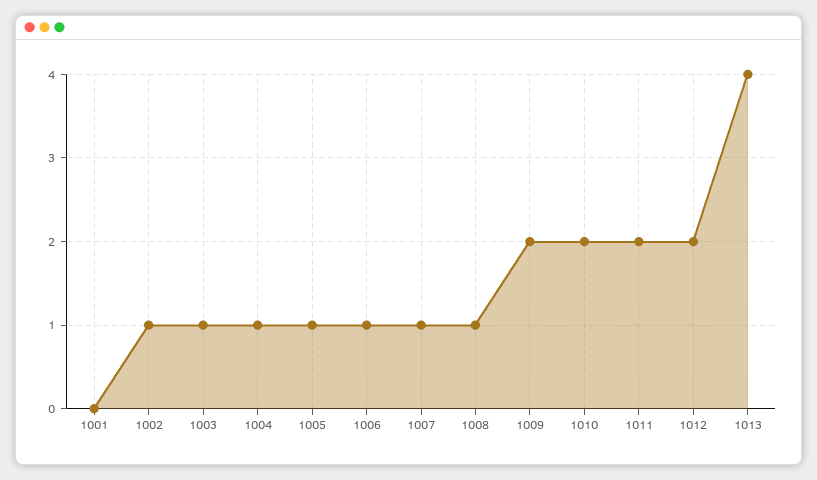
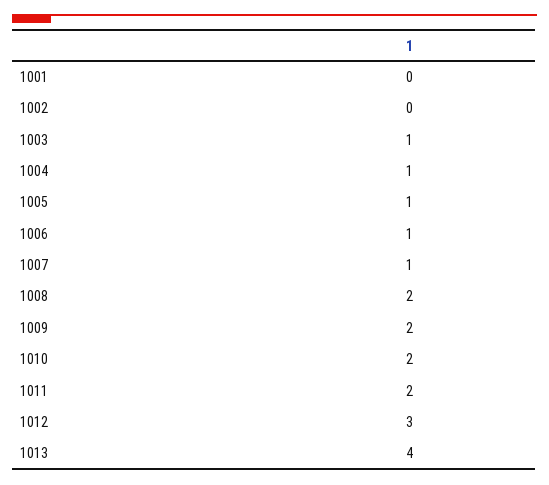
  {
    "1001": 0,
-   "1002": 1,
+   "1002": 0,
    "1003": 1,
    "1004": 1,
    "1005": 1,
    "1006": 1,
    "1007": 1,
-   "1008": 1,
+   "1008": 2,
    "1009": 2,
    "1010": 2,
    "1011": 2,
-   "1012": 2,
+   "1012": 3,
    "1013": 4
  }

